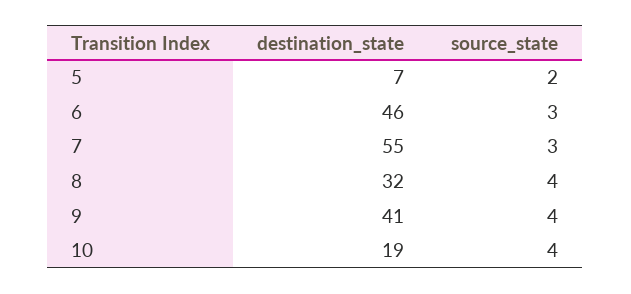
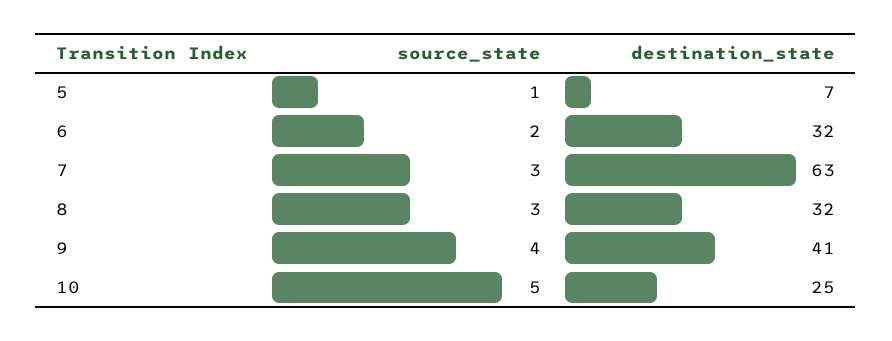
  {
    "destination_state": {
      "5": 7,
-     "6": 46,
+     "6": 32,
-     "7": 55,
+     "7": 63,
      "8": 32,
      "9": 41,
-     "10": 19
+     "10": 25
    },
    "source_state": {
-     "5": 2,
+     "5": 1,
-     "6": 3,
+     "6": 2,
      "7": 3,
-     "8": 4,
+     "8": 3,
      "9": 4,
-     "10": 4
+     "10": 5
    }
  }

